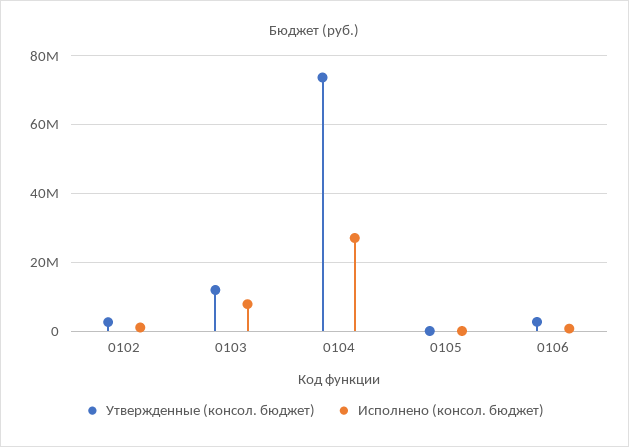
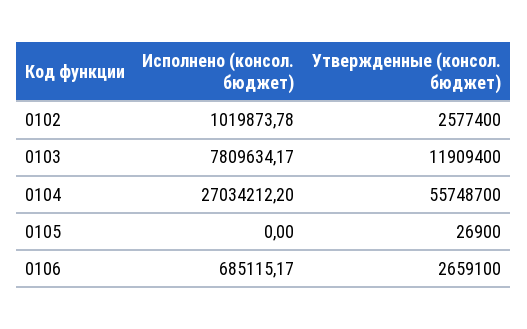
  {
    "Утвержденные (консол. бюджет)": {
      "0102": 2577400,
      "0103": 11909400,
-     "0104": 74000000,
+     "0104": 55748700,
      "0105": 26900,
      "0106": 2659100
    },
    "Исполнено (консол. бюджет)": {
      "0102": 1019873.78,
      "0103": 7809634.17,
      "0104": 27034212.2,
      "0105": 0,
      "0106": 685115.17
    }
  }

